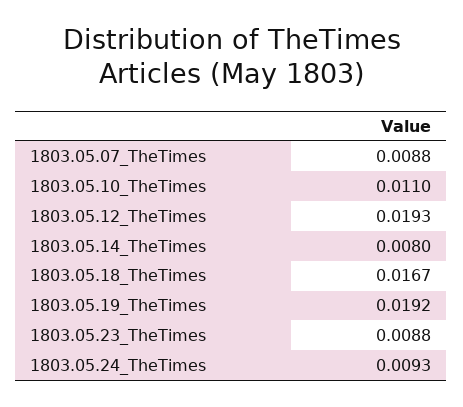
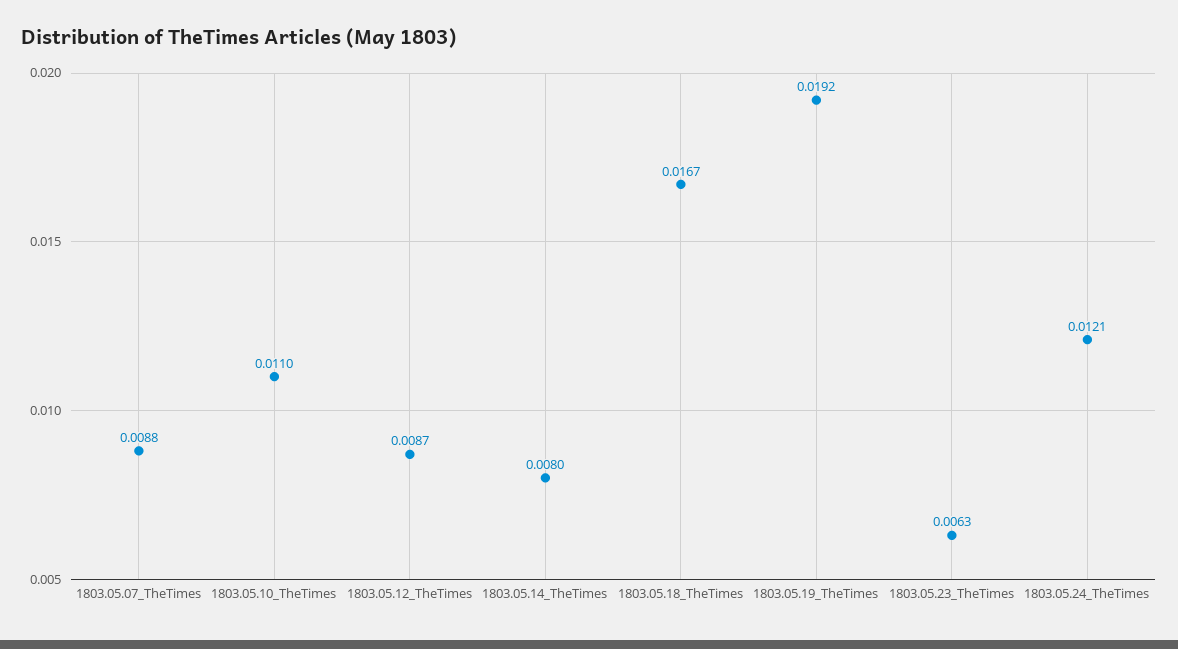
  {
    "1803.05.07_TheTimes": 0.0088,
    "1803.05.10_TheTimes": 0.011,
-   "1803.05.12_TheTimes": 0.0193,
+   "1803.05.12_TheTimes": 0.0087,
    "1803.05.14_TheTimes": 0.008,
    "1803.05.18_TheTimes": 0.0167,
    "1803.05.19_TheTimes": 0.0192,
-   "1803.05.23_TheTimes": 0.0088,
+   "1803.05.23_TheTimes": 0.0063,
-   "1803.05.24_TheTimes": 0.0093
+   "1803.05.24_TheTimes": 0.0121
  }

